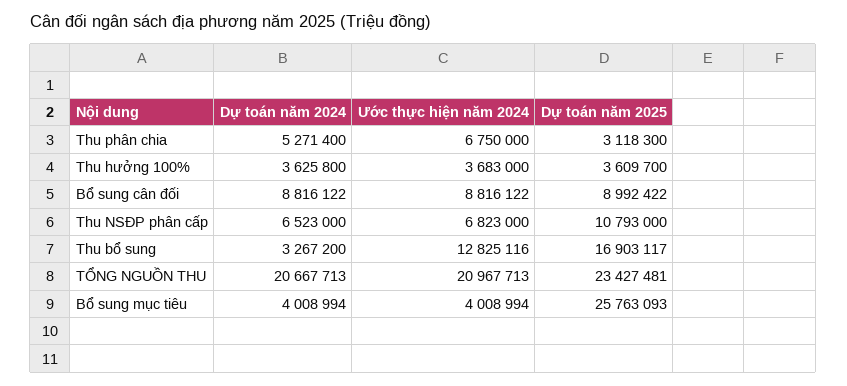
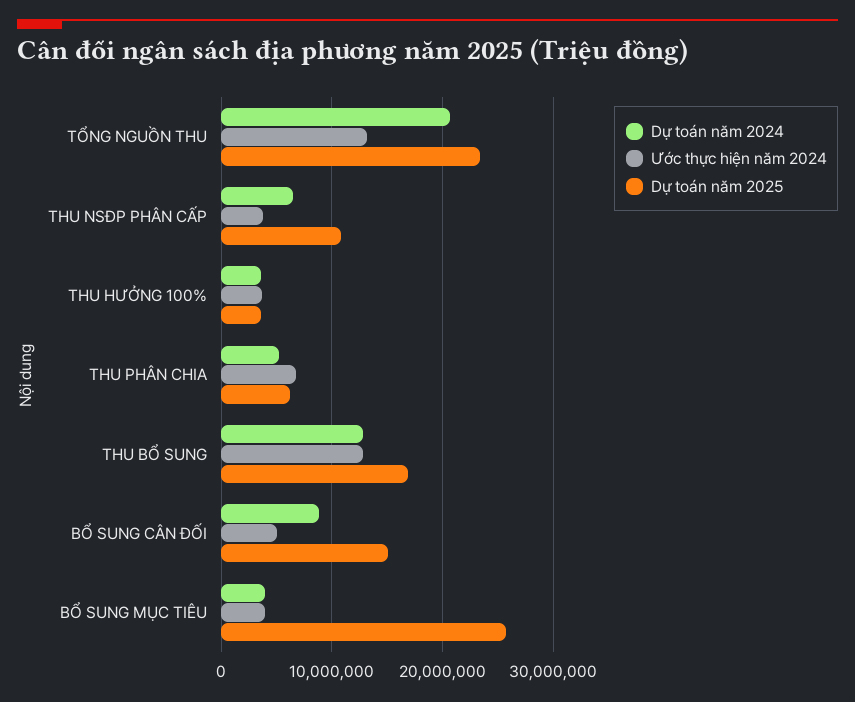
  {
    "Dự toán năm 2024": {
      "Thu phân chia": 5271400,
      "Thu hưởng 100%": 3625800,
      "Bổ sung cân đối": 8816122,
      "Thu NSĐP phân cấp": 6523000,
-     "Thu bổ sung": 3267200,
+     "Thu bổ sung": 13000000,
      "TỔNG NGUỒN THU": 20667713,
      "Bổ sung mục tiêu": 4008994
    },
    "Ước thực hiện năm 2024": {
      "Thu phân chia": 6750000,
      "Thu hưởng 100%": 3683000,
-     "Bổ sung cân đối": 8816122,
+     "Bổ sung cân đối": 5000000,
-     "Thu NSĐP phân cấp": 6823000,
+     "Thu NSĐP phân cấp": 4000000,
      "Thu bổ sung": 12825116,
-     "TỔNG NGUỒN THU": 20967713,
+     "TỔNG NGUỒN THU": 13000000,
      "Bổ sung mục tiêu": 4008994
    },
    "Dự toán năm 2025": {
-     "Thu phân chia": 3118300,
+     "Thu phân chia": 6000000,
      "Thu hưởng 100%": 3609700,
-     "Bổ sung cân đối": 8992422,
+     "Bổ sung cân đối": 15000000,
      "Thu NSĐP phân cấp": 10793000,
      "Thu bổ sung": 16903117,
      "TỔNG NGUỒN THU": 23427481,
      "Bổ sung mục tiêu": 25763093
    }
  }

